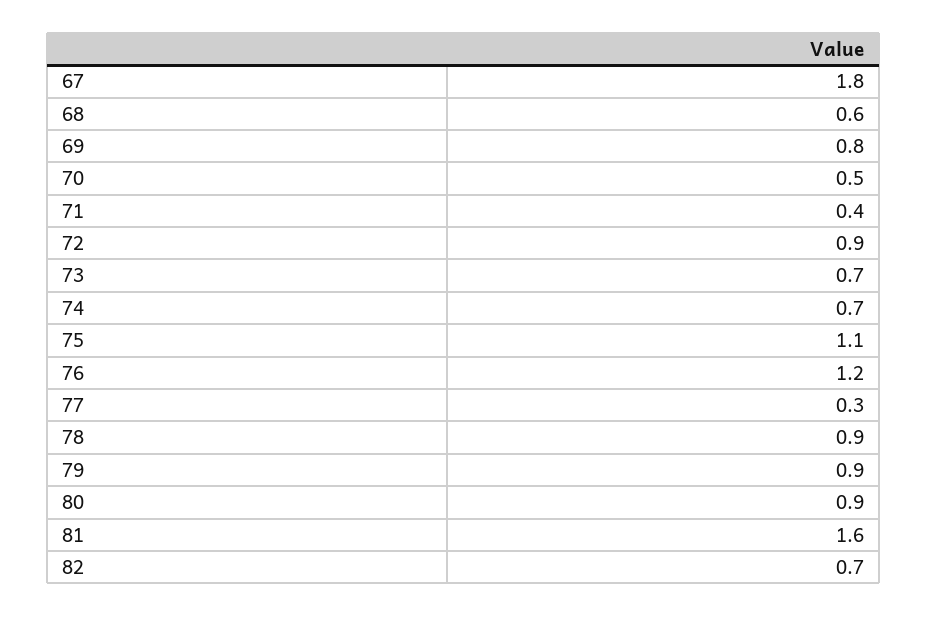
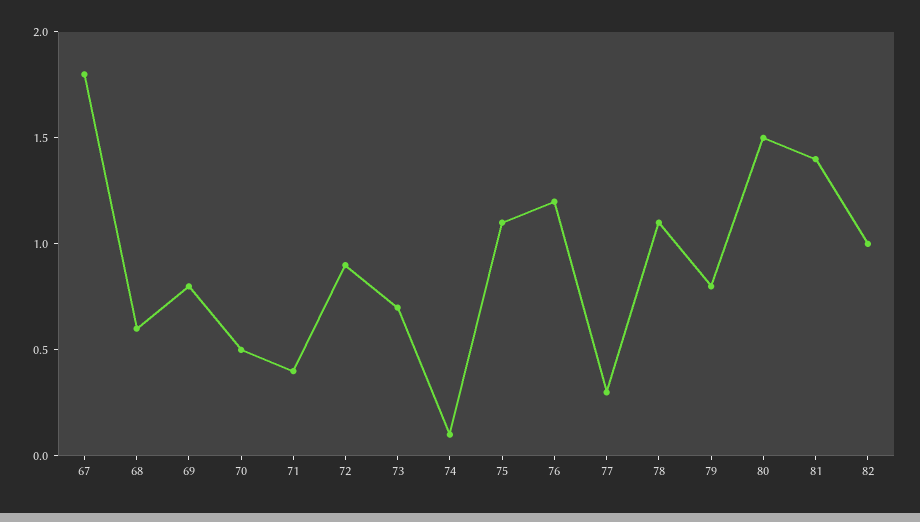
  {
    "67": 1.8,
    "68": 0.6,
    "69": 0.8,
    "70": 0.5,
    "71": 0.4,
    "72": 0.9,
    "73": 0.7,
-   "74": 0.7,
+   "74": 0.1,
    "75": 1.1,
    "76": 1.2,
    "77": 0.3,
-   "78": 0.9,
+   "78": 1.1,
-   "79": 0.9,
+   "79": 0.8,
-   "80": 0.9,
+   "80": 1.5,
-   "81": 1.6,
+   "81": 1.4,
-   "82": 0.7
+   "82": 1
  }

